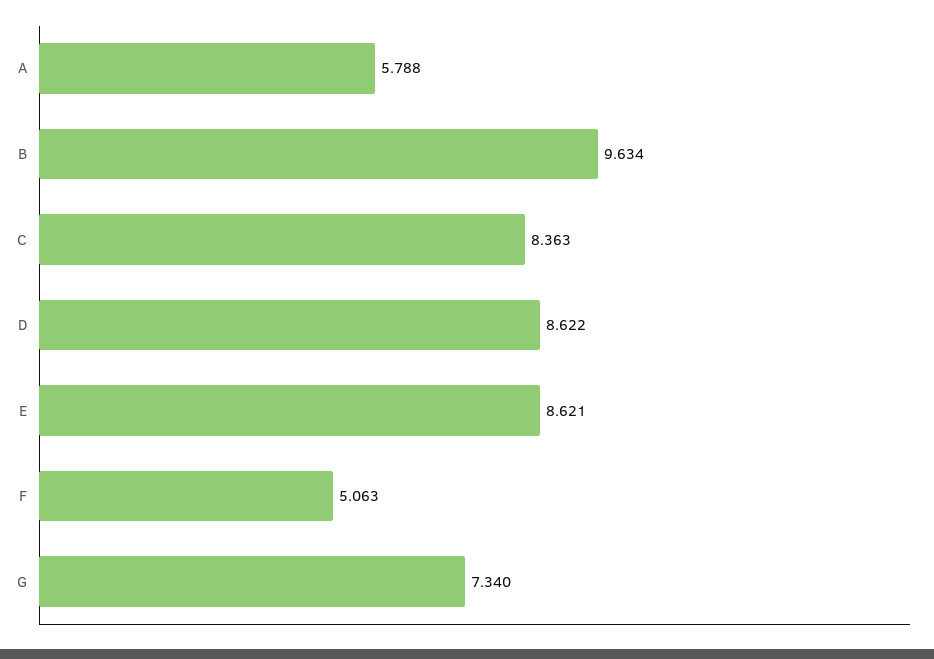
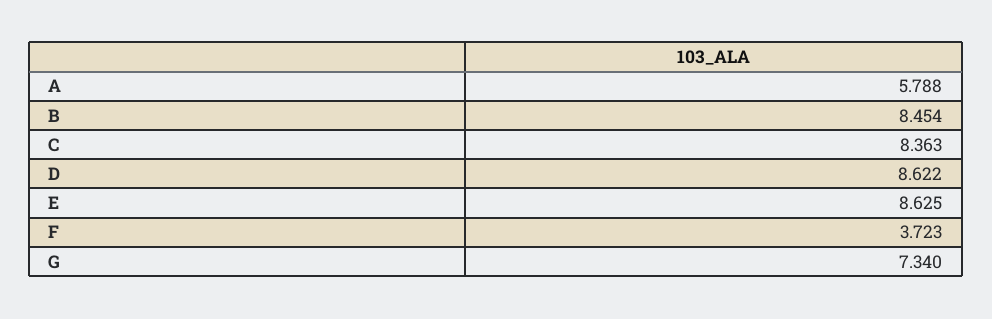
  {
    "A": 5.788,
-   "B": 9.634,
+   "B": 8.454,
    "C": 8.363,
    "D": 8.622,
-   "E": 8.621,
+   "E": 8.625,
-   "F": 5.063,
+   "F": 3.723,
    "G": 7.34
  }

